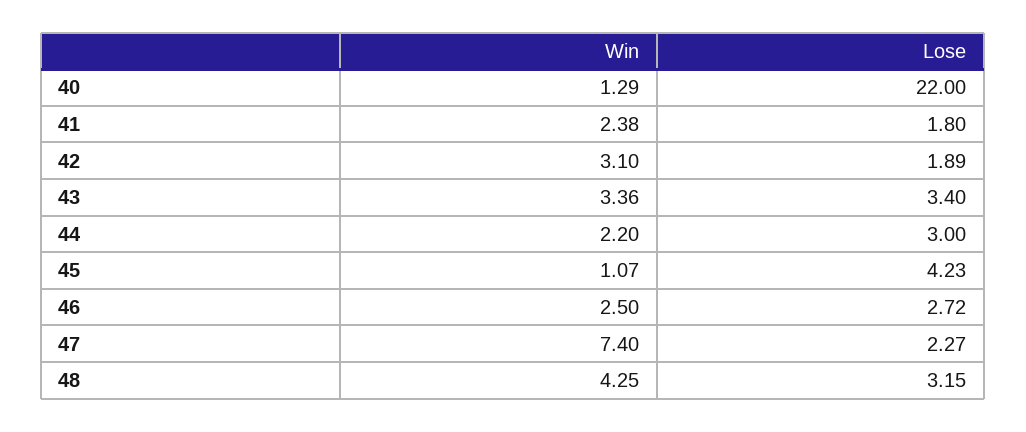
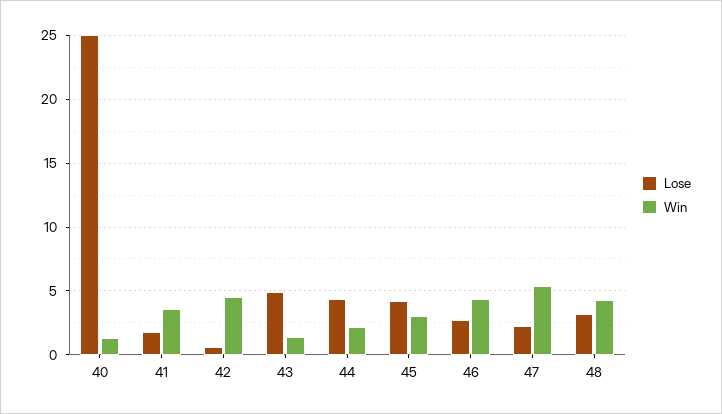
  {
    "Win": {
      "40": 1.29,
-     "41": 2.38,
+     "41": 3.5,
-     "42": 3.1,
+     "42": 4.5,
-     "43": 3.36,
+     "43": 1.5,
      "44": 2.2,
-     "45": 1.07,
+     "45": 3,
-     "46": 2.5,
+     "46": 4.5,
-     "47": 7.4,
+     "47": 5.5,
      "48": 4.25
    },
    "Lose": {
-     "40": 22,
+     "40": 25,
      "41": 1.8,
-     "42": 1.89,
+     "42": 0.5,
-     "43": 3.4,
+     "43": 5,
-     "44": 3,
+     "44": 4.5,
      "45": 4.23,
      "46": 2.72,
      "47": 2.27,
      "48": 3.15
    }
  }

